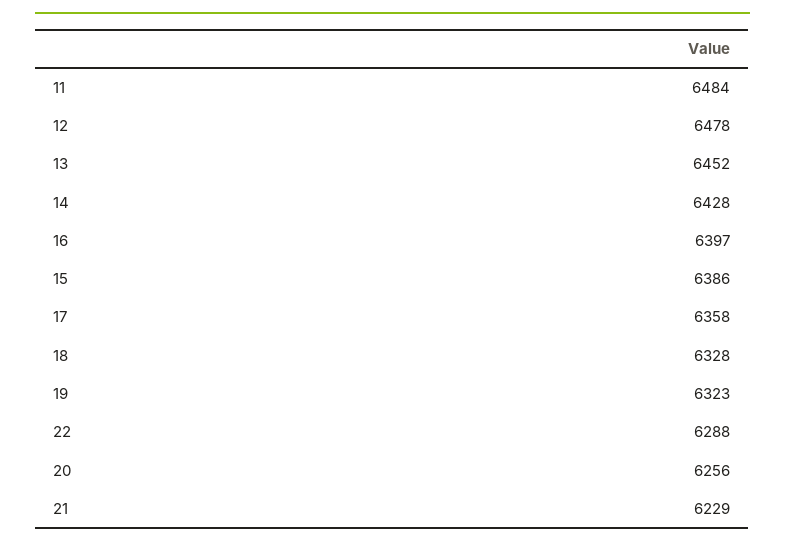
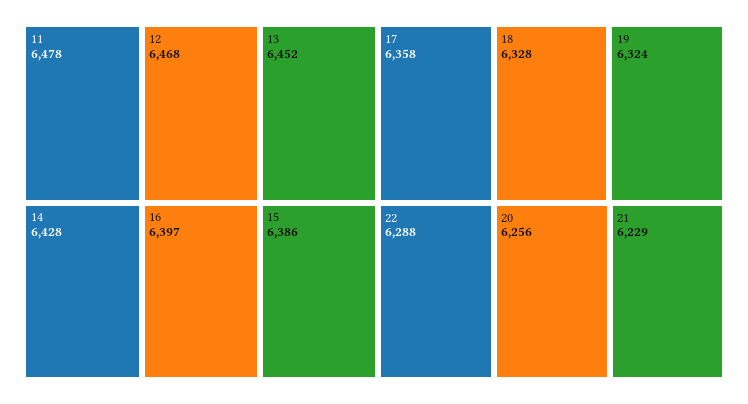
  {
-   "11": 6484,
+   "11": 6478,
-   "12": 6478,
+   "12": 6468,
    "13": 6452,
    "14": 6428,
    "16": 6397,
    "15": 6386,
    "17": 6358,
    "18": 6328,
-   "19": 6323,
+   "19": 6324,
    "22": 6288,
    "20": 6256,
    "21": 6229
  }

